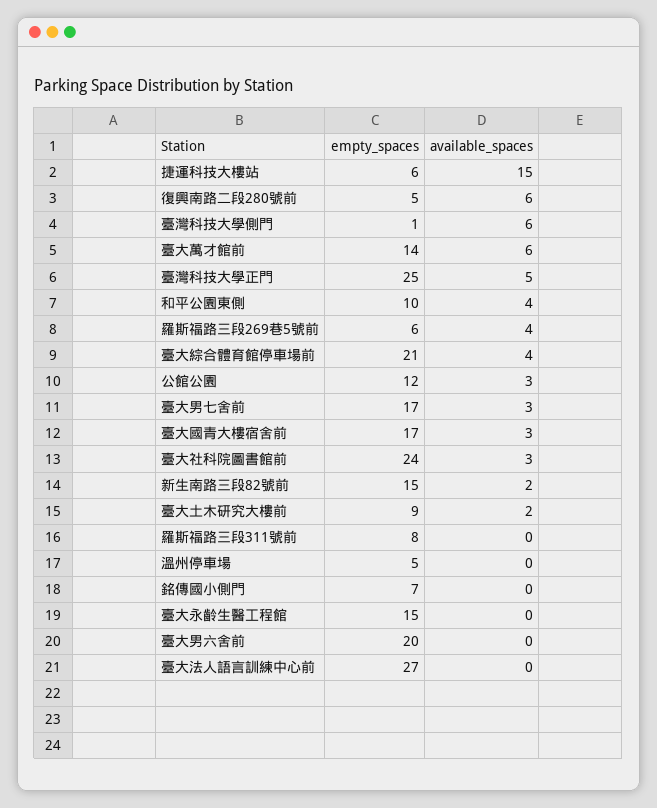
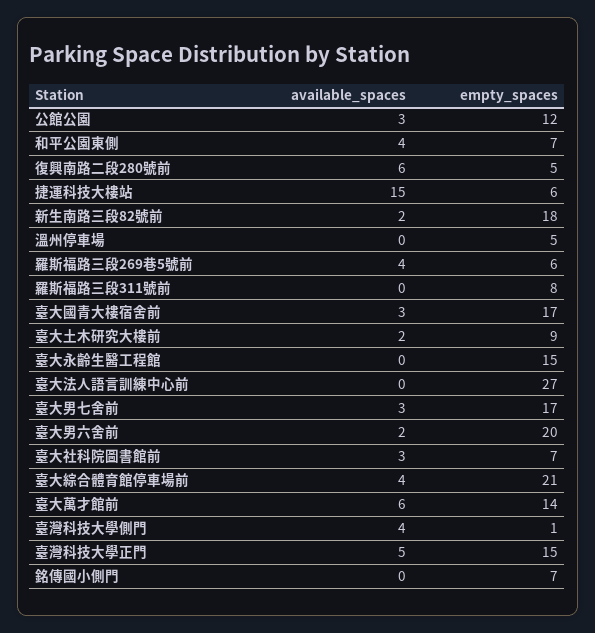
  {
    "empty_spaces": {
      "捷運科技大樓站": 6,
      "復興南路二段280號前": 5,
      "臺灣科技大學側門": 1,
      "臺大萬才館前": 14,
-     "臺灣科技大學正門": 25,
+     "臺灣科技大學正門": 15,
-     "和平公園東側": 10,
+     "和平公園東側": 7,
      "羅斯福路三段269巷5號前": 6,
      "臺大綜合體育館停車場前": 21,
      "公館公園": 12,
      "臺大男七舍前": 17,
      "臺大國青大樓宿舍前": 17,
-     "臺大社科院圖書館前": 24,
+     "臺大社科院圖書館前": 7,
-     "新生南路三段82號前": 15,
+     "新生南路三段82號前": 18,
      "臺大土木研究大樓前": 9,
      "羅斯福路三段311號前": 8,
      "溫州停車場": 5,
      "銘傳國小側門": 7,
      "臺大永齡生醫工程館": 15,
      "臺大男六舍前": 20,
      "臺大法人語言訓練中心前": 27
    },
    "available_spaces": {
      "捷運科技大樓站": 15,
      "復興南路二段280號前": 6,
-     "臺灣科技大學側門": 6,
+     "臺灣科技大學側門": 4,
      "臺大萬才館前": 6,
      "臺灣科技大學正門": 5,
      "和平公園東側": 4,
      "羅斯福路三段269巷5號前": 4,
      "臺大綜合體育館停車場前": 4,
      "公館公園": 3,
      "臺大男七舍前": 3,
      "臺大國青大樓宿舍前": 3,
      "臺大社科院圖書館前": 3,
      "新生南路三段82號前": 2,
      "臺大土木研究大樓前": 2,
      "羅斯福路三段311號前": 0,
      "溫州停車場": 0,
      "銘傳國小側門": 0,
      "臺大永齡生醫工程館": 0,
-     "臺大男六舍前": 0,
+     "臺大男六舍前": 2,
      "臺大法人語言訓練中心前": 0
    }
  }

